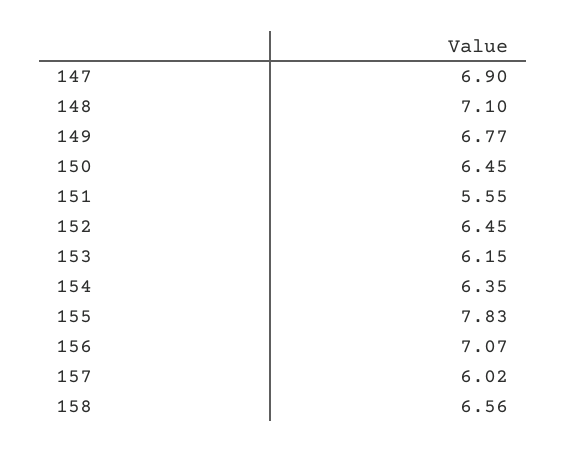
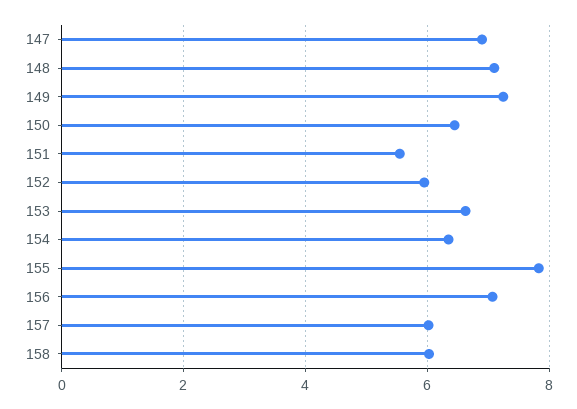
  {
    "147": 6.9,
    "148": 7.1,
-   "149": 6.77,
+   "149": 7.2,
    "150": 6.45,
    "151": 5.55,
-   "152": 6.45,
+   "152": 6,
-   "153": 6.15,
+   "153": 6.6,
    "154": 6.35,
    "155": 7.83,
    "156": 7.07,
    "157": 6.02,
-   "158": 6.56
+   "158": 6
  }

